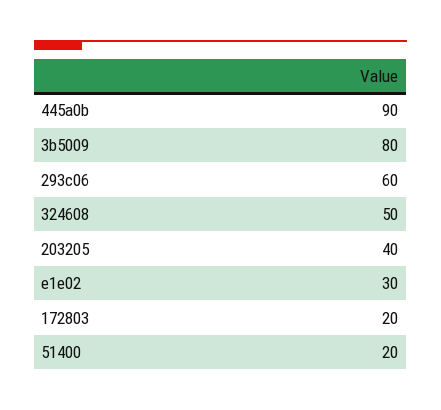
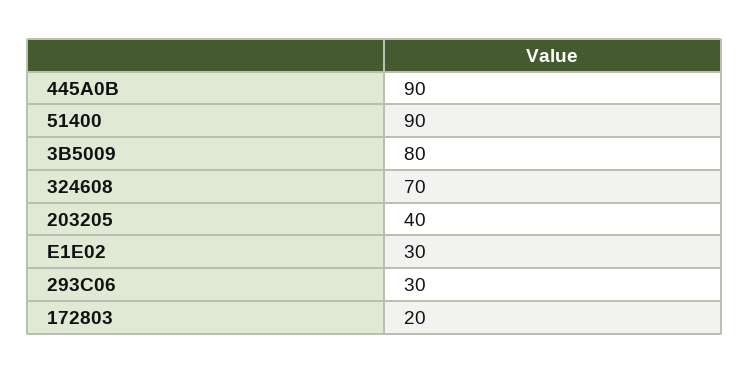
  {
    "445a0b": 90,
    "3b5009": 80,
-   "293c06": 60,
+   "293c06": 30,
-   "324608": 50,
+   "324608": 70,
    "203205": 40,
    "e1e02": 30,
    "172803": 20,
-   "51400": 20
+   "51400": 90
  }

